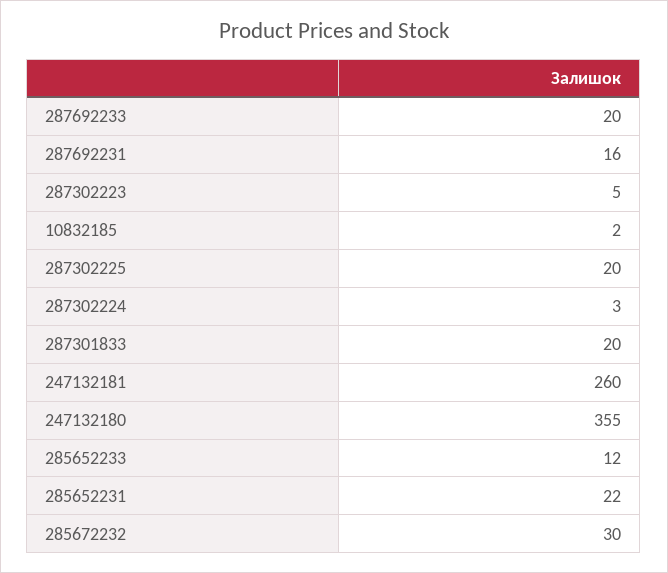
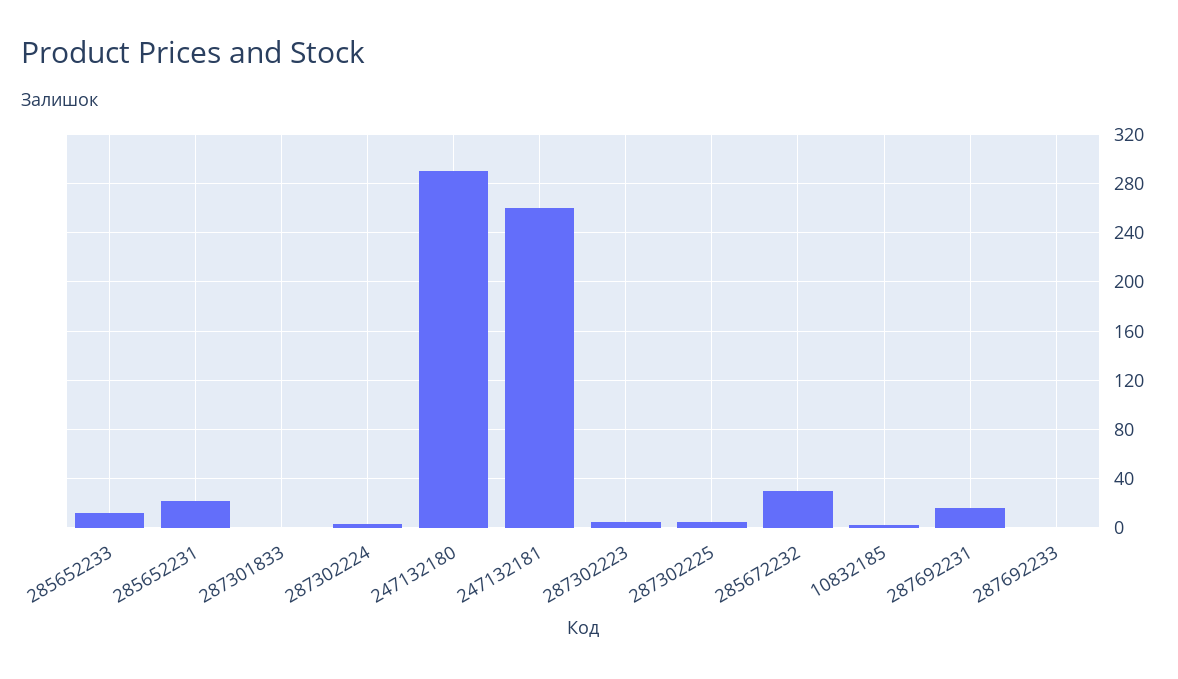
  {
-   "287692233": 20,
+   "287692233": 0,
    "287692231": 16,
    "287302223": 5,
    "10832185": 2,
-   "287302225": 20,
+   "287302225": 5,
    "287302224": 3,
-   "287301833": 20,
+   "287301833": 0,
    "247132181": 260,
-   "247132180": 355,
+   "247132180": 290,
    "285652233": 12,
    "285652231": 22,
    "285672232": 30
  }

